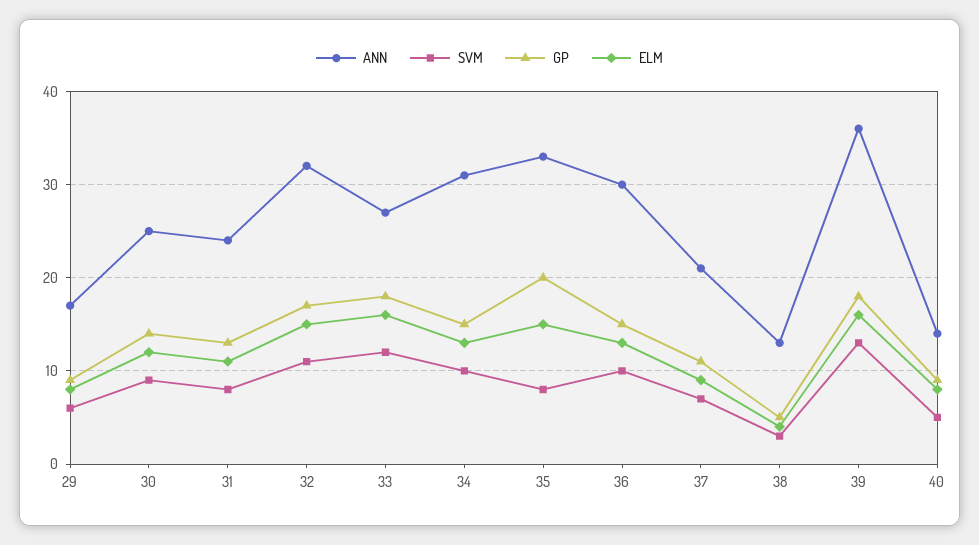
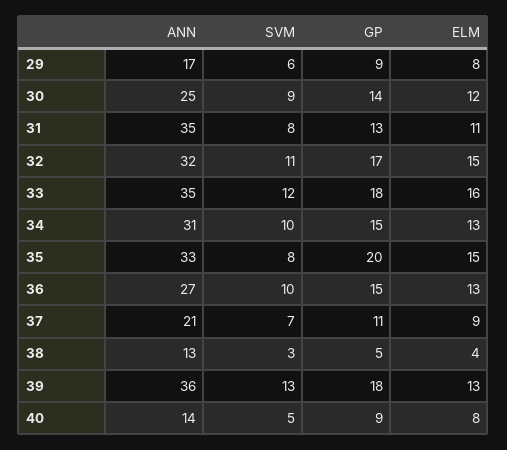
  {
    "ANN": {
      "29": 17,
      "30": 25,
-     "31": 24,
+     "31": 35,
      "32": 32,
-     "33": 27,
+     "33": 35,
      "34": 31,
      "35": 33,
-     "36": 30,
+     "36": 27,
      "37": 21,
      "38": 13,
      "39": 36,
      "40": 14
    },
    "SVM": {
      "29": 6,
      "30": 9,
      "31": 8,
      "32": 11,
      "33": 12,
      "34": 10,
      "35": 8,
      "36": 10,
      "37": 7,
      "38": 3,
      "39": 13,
      "40": 5
    },
    "GP": {
      "29": 9,
      "30": 14,
      "31": 13,
      "32": 17,
      "33": 18,
      "34": 15,
      "35": 20,
      "36": 15,
      "37": 11,
      "38": 5,
      "39": 18,
      "40": 9
    },
    "ELM": {
      "29": 8,
      "30": 12,
      "31": 11,
      "32": 15,
      "33": 16,
      "34": 13,
      "35": 15,
      "36": 13,
      "37": 9,
      "38": 4,
-     "39": 16,
+     "39": 13,
      "40": 8
    }
  }

